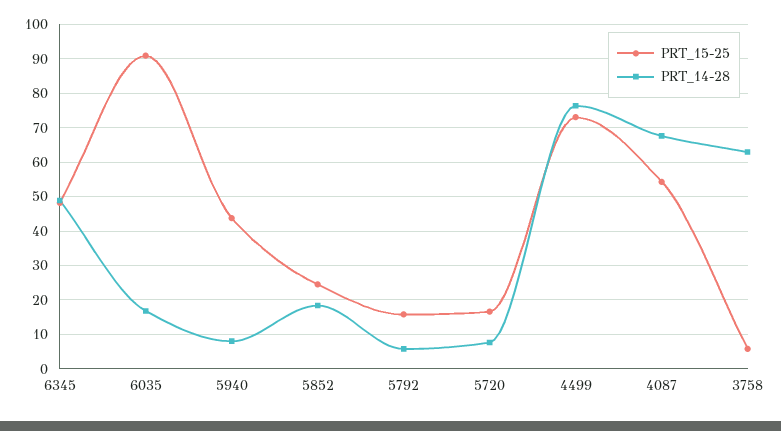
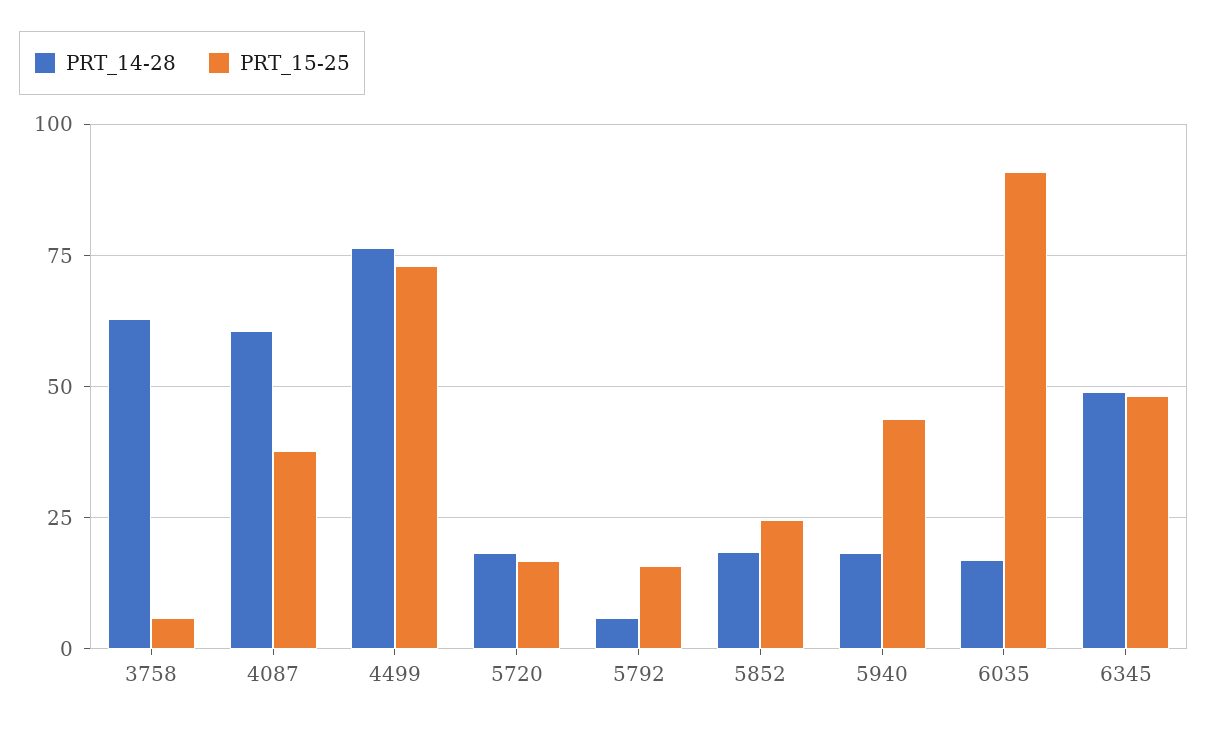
  {
    "PRT_15-25": {
      "6345": 48,
      "6035": 90,
      "5940": 44,
      "5852": 24,
      "5792": 16,
      "5720": 16,
      "4499": 74,
-     "4087": 54,
+     "4087": 37.5,
      "3758": 6
    },
    "PRT_14-28": {
      "6345": 48,
      "6035": 16,
-     "5940": 8,
+     "5940": 17.5,
      "5852": 18,
      "5792": 6,
-     "5720": 8,
+     "5720": 17.5,
      "4499": 76,
-     "4087": 68,
+     "4087": 60,
      "3758": 62
    }
  }

